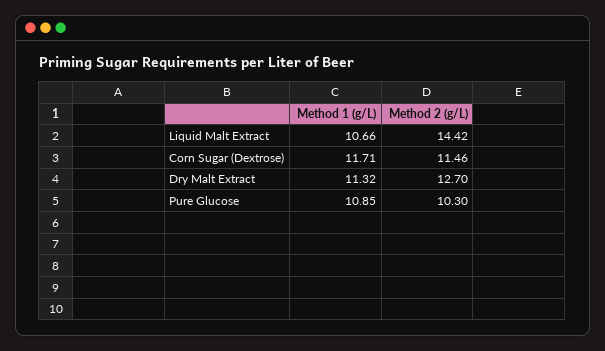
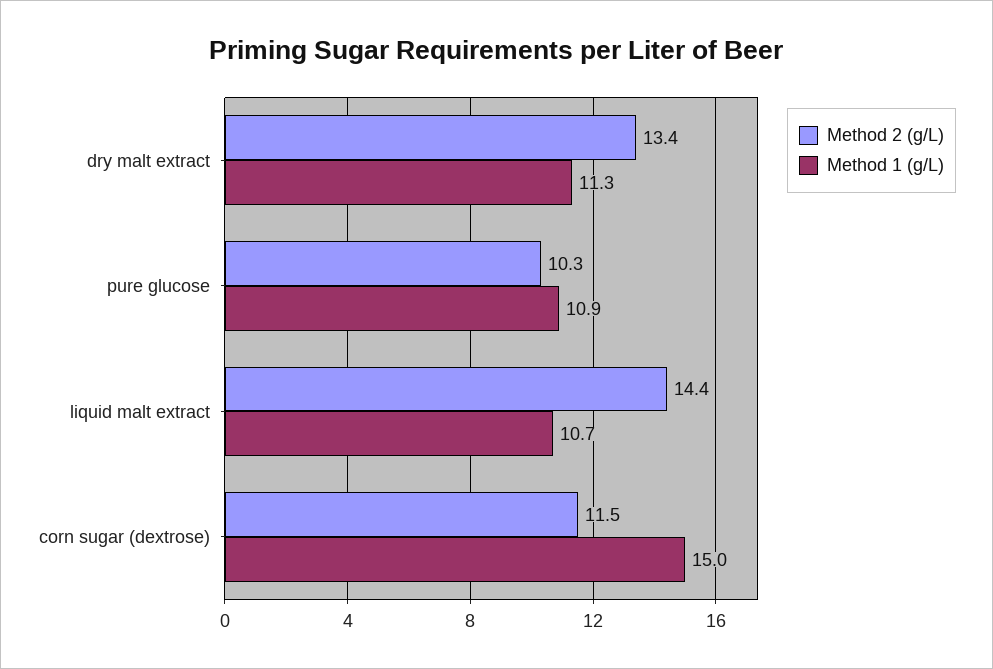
  {
    "Method 1 (g/L)": {
      "Liquid Malt Extract": 10.66,
-     "Corn Sugar (Dextrose)": 11.71,
+     "Corn Sugar (Dextrose)": 15,
      "Dry Malt Extract": 11.32,
      "Pure Glucose": 10.85
    },
    "Method 2 (g/L)": {
      "Liquid Malt Extract": 14.42,
      "Corn Sugar (Dextrose)": 11.46,
-     "Dry Malt Extract": 12.7,
+     "Dry Malt Extract": 13.4,
      "Pure Glucose": 10.3
    }
  }

